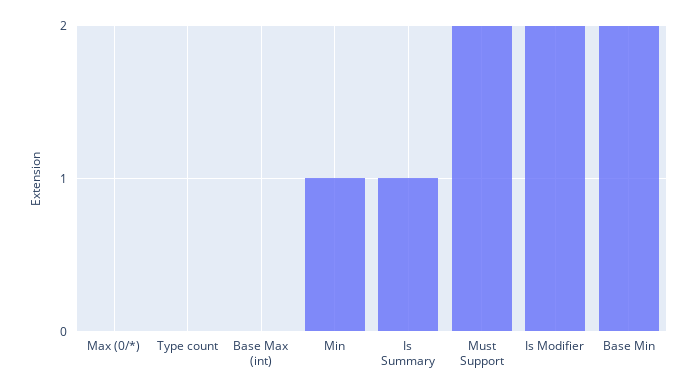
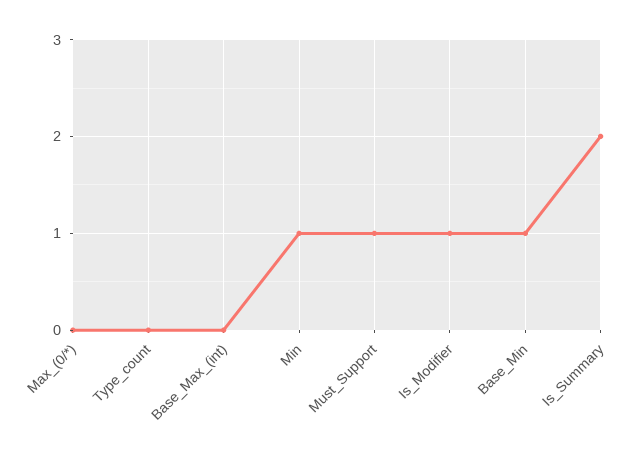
  {
    "Max (0/*)": 0,
    "Type count": 0,
    "Base Max (int)": 0,
    "Min": 1,
-   "Is Summary": 1,
+   "Is Summary": 2,
-   "Must Support": 2,
+   "Must Support": 1,
-   "Is Modifier": 2,
+   "Is Modifier": 1,
-   "Base Min": 2
+   "Base Min": 1
  }

